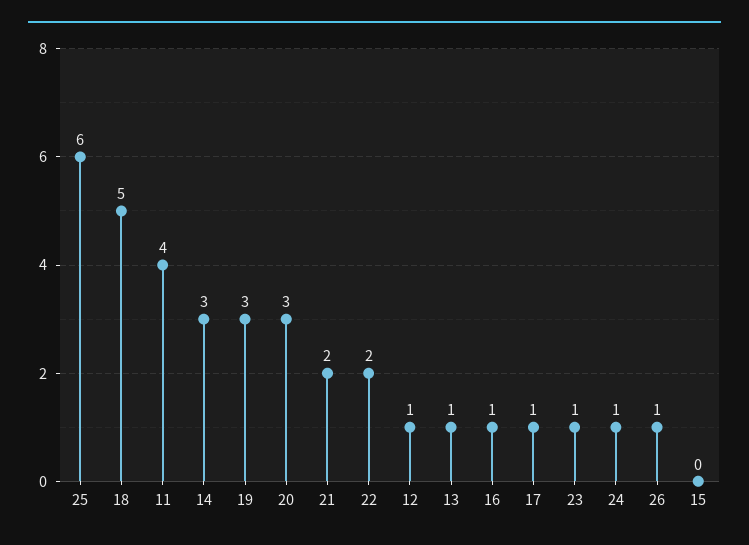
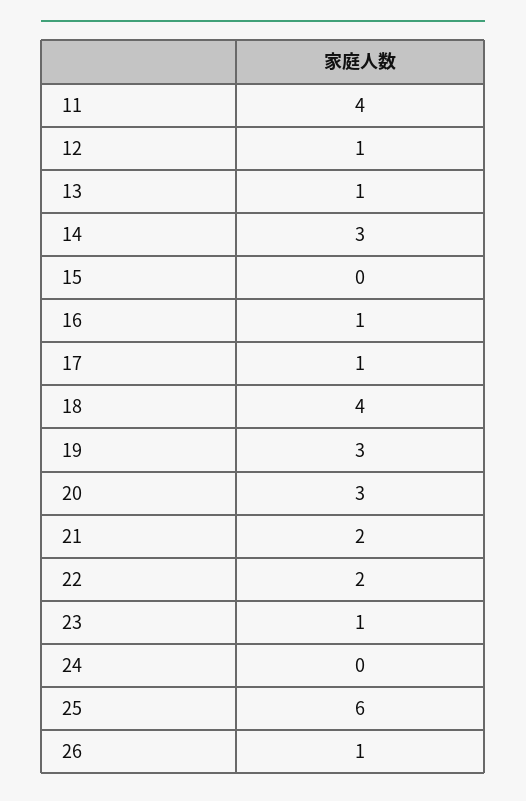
  {
    "25": 6,
-   "18": 5,
+   "18": 4,
    "11": 4,
    "14": 3,
    "19": 3,
    "20": 3,
    "21": 2,
    "22": 2,
    "12": 1,
    "13": 1,
    "16": 1,
    "17": 1,
    "23": 1,
-   "24": 1,
+   "24": 0,
    "26": 1,
    "15": 0
  }

